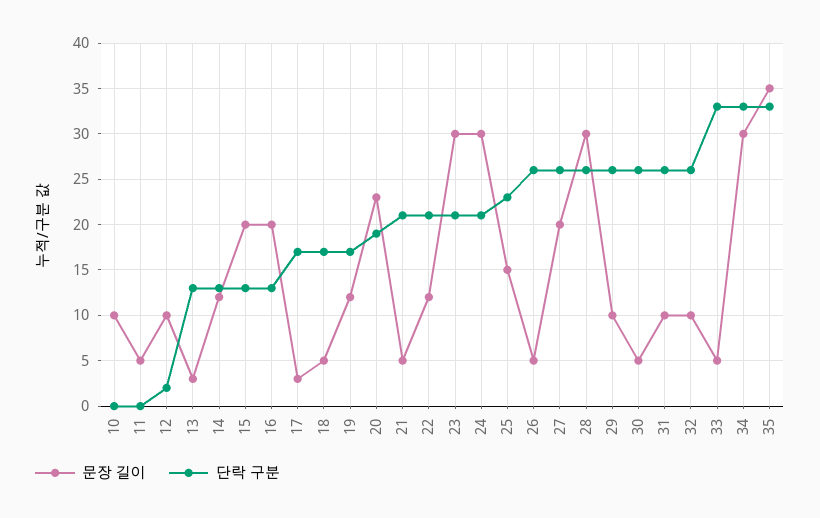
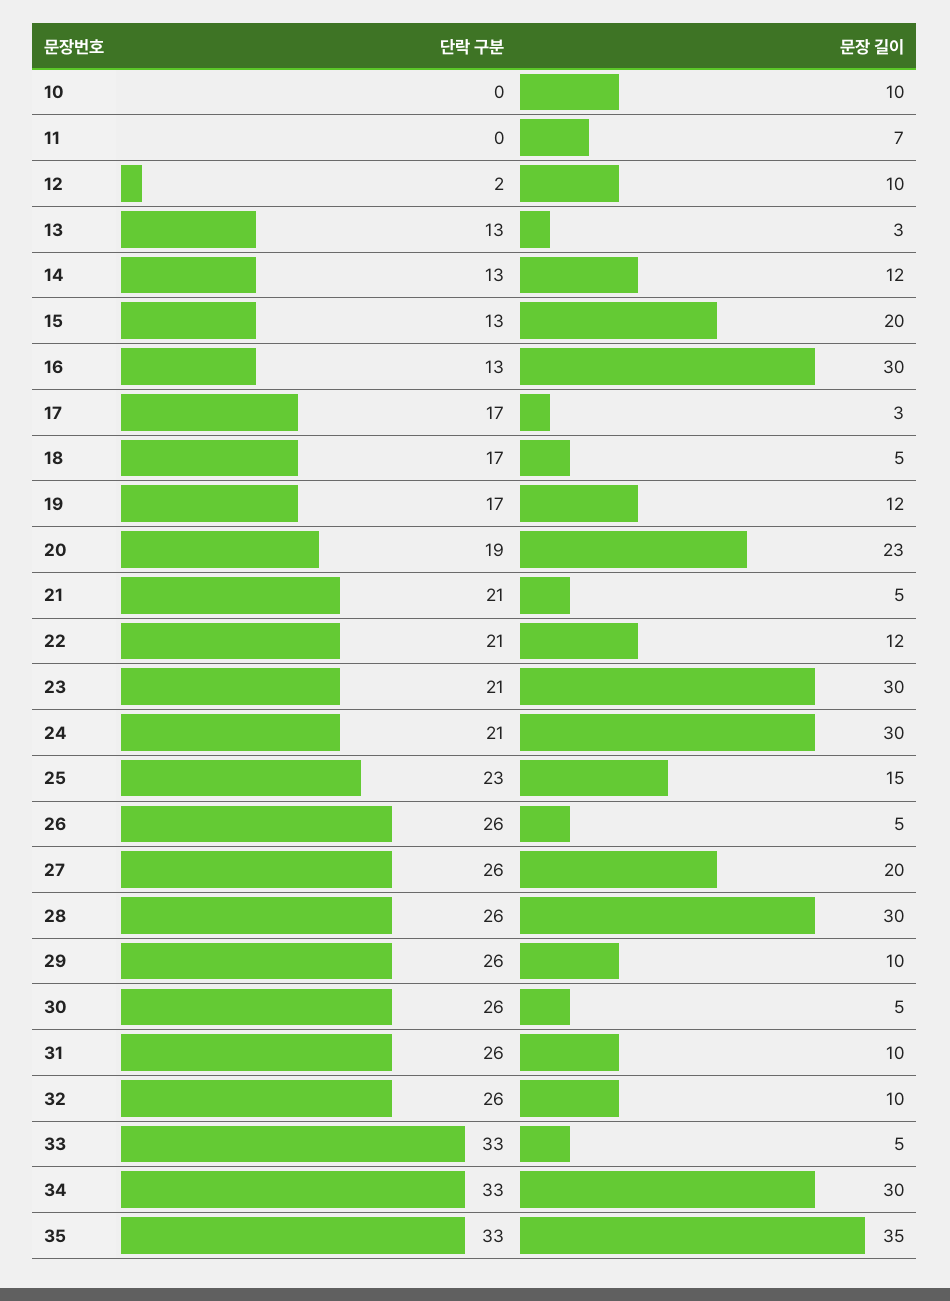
  {
    "문장 길이": {
      "10": 10,
-     "11": 5,
+     "11": 7,
      "12": 10,
      "13": 3,
      "14": 12,
      "15": 20,
-     "16": 20,
+     "16": 30,
      "17": 3,
      "18": 5,
      "19": 12,
      "20": 23,
      "21": 5,
      "22": 12,
      "23": 30,
      "24": 30,
      "25": 15,
      "26": 5,
      "27": 20,
      "28": 30,
      "29": 10,
      "30": 5,
      "31": 10,
      "32": 10,
      "33": 5,
      "34": 30,
      "35": 35
    },
    "단락 구분": {
      "10": 0,
      "11": 0,
      "12": 2,
      "13": 13,
      "14": 13,
      "15": 13,
      "16": 13,
      "17": 17,
      "18": 17,
      "19": 17,
      "20": 19,
      "21": 21,
      "22": 21,
      "23": 21,
      "24": 21,
      "25": 23,
      "26": 26,
      "27": 26,
      "28": 26,
      "29": 26,
      "30": 26,
      "31": 26,
      "32": 26,
      "33": 33,
      "34": 33,
      "35": 33
    }
  }

